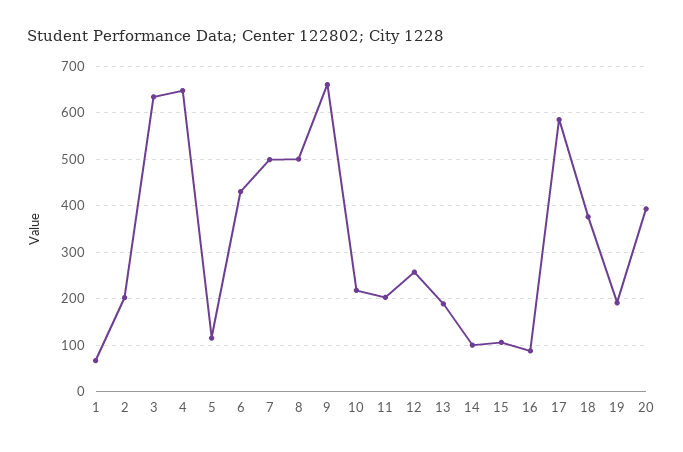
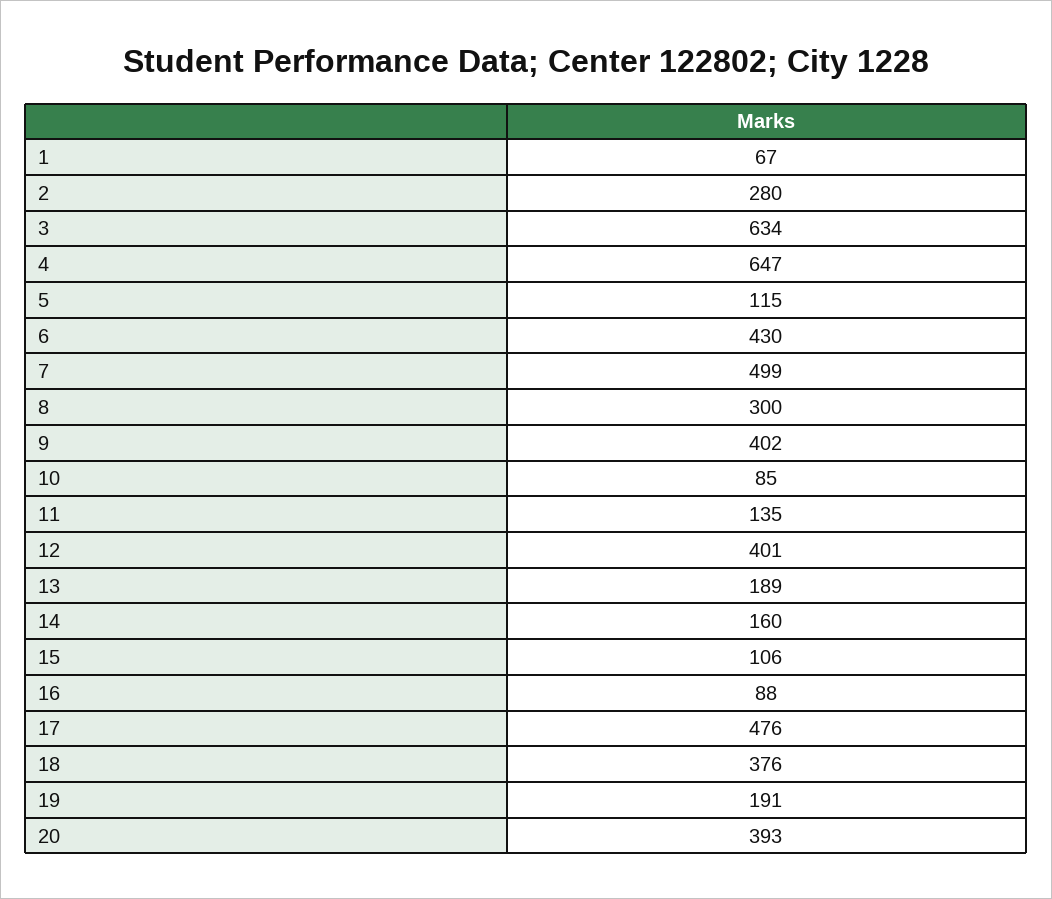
  {
    "1": 67,
-   "2": 200,
+   "2": 280,
    "3": 634,
    "4": 647,
    "5": 115,
    "6": 430,
    "7": 499,
-   "8": 500,
+   "8": 300,
-   "9": 660,
+   "9": 402,
-   "10": 220,
+   "10": 85,
-   "11": 200,
+   "11": 135,
-   "12": 260,
+   "12": 401,
    "13": 189,
-   "14": 100,
+   "14": 160,
    "15": 106,
    "16": 88,
-   "17": 580,
+   "17": 476,
    "18": 376,
    "19": 191,
    "20": 393
  }

